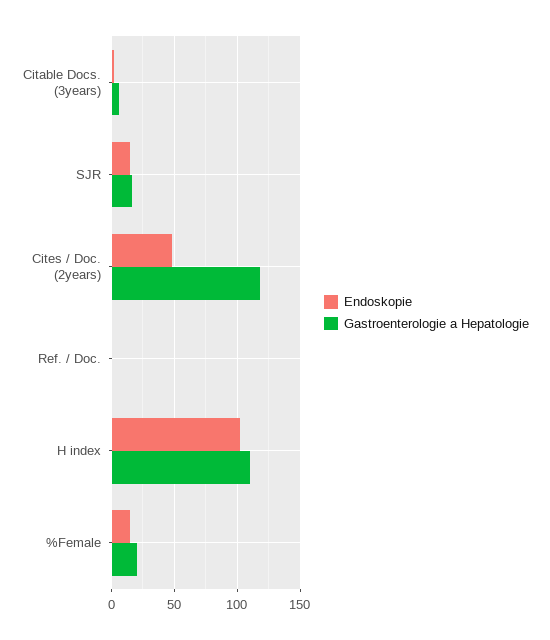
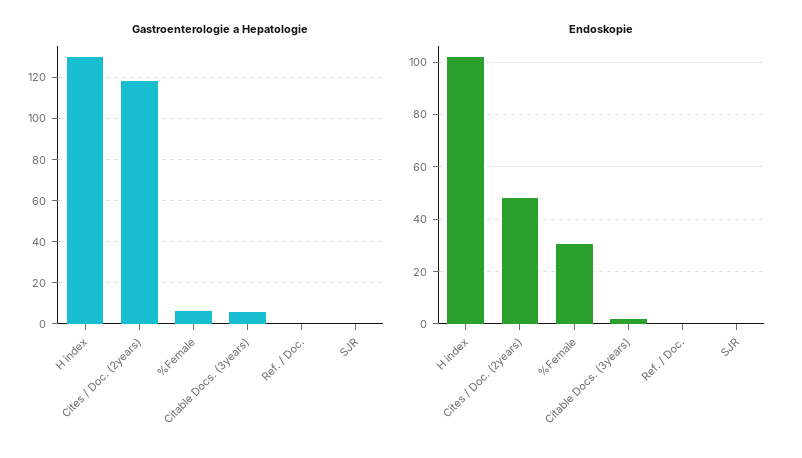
  {
    "Endoskopie": {
      "Citable Docs. (3years)": 2.5,
-     "SJR": 15,
+     "SJR": 0,
      "Cites / Doc. (2years)": 47.5,
      "Ref. / Doc.": 0,
      "H index": 102.5,
-     "%Female": 15
+     "%Female": 30
    },
    "Gastroenterologie a Hepatologie": {
      "Citable Docs. (3years)": 5,
-     "SJR": 15,
+     "SJR": 0,
      "Cites / Doc. (2years)": 120,
      "Ref. / Doc.": 0,
-     "H index": 110,
+     "H index": 130,
-     "%Female": 20
+     "%Female": 5
    }
  }

